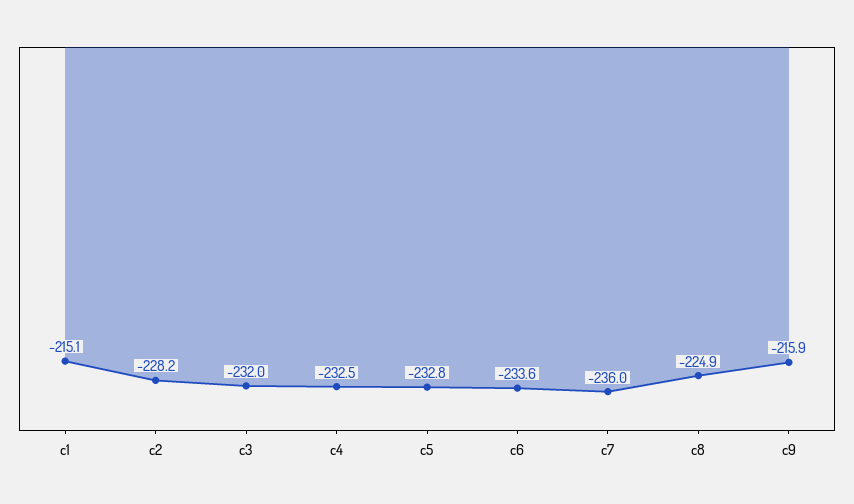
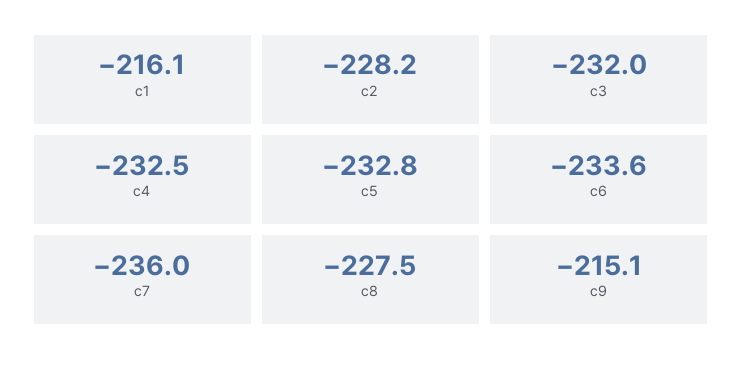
  {
-   "c1": -215.1,
+   "c1": -216.1,
    "c2": -228.2,
    "c3": -232,
    "c4": -232.5,
    "c5": -232.8,
    "c6": -233.6,
    "c7": -236,
-   "c8": -224.9,
+   "c8": -227.5,
-   "c9": -215.9
+   "c9": -215.1
  }

